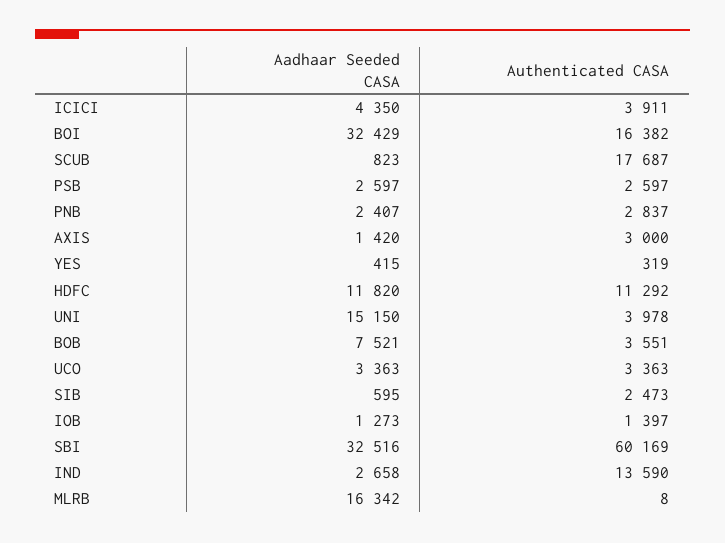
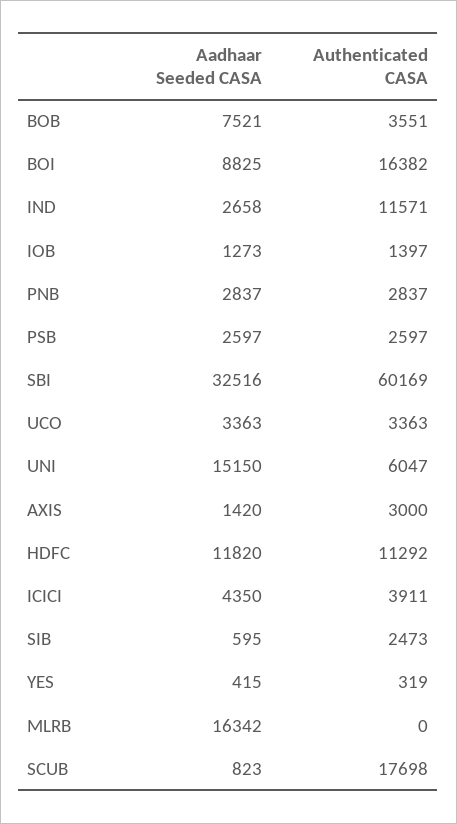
  {
    "Aadhaar Seeded CASA": {
      "ICICI": 4350,
-     "BOI": 32429,
+     "BOI": 8825,
      "SCUB": 823,
      "PSB": 2597,
-     "PNB": 2407,
+     "PNB": 2837,
      "AXIS": 1420,
      "YES": 415,
      "HDFC": 11820,
      "UNI": 15150,
      "BOB": 7521,
      "UCO": 3363,
      "SIB": 595,
      "IOB": 1273,
      "SBI": 32516,
      "IND": 2658,
      "MLRB": 16342
    },
    "Authenticated CASA": {
      "ICICI": 3911,
      "BOI": 16382,
-     "SCUB": 17687,
+     "SCUB": 17698,
      "PSB": 2597,
      "PNB": 2837,
      "AXIS": 3000,
      "YES": 319,
      "HDFC": 11292,
-     "UNI": 3978,
+     "UNI": 6047,
      "BOB": 3551,
      "UCO": 3363,
      "SIB": 2473,
      "IOB": 1397,
      "SBI": 60169,
-     "IND": 13590,
+     "IND": 11571,
-     "MLRB": 8
+     "MLRB": 0
    }
  }

